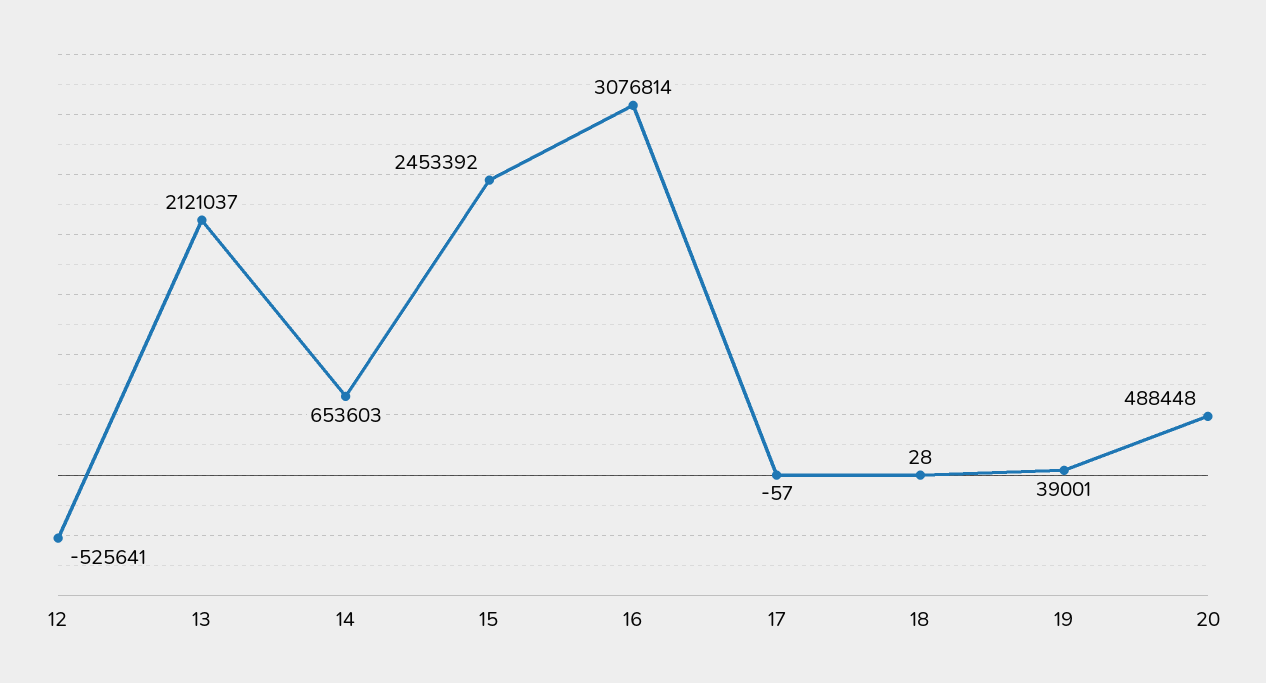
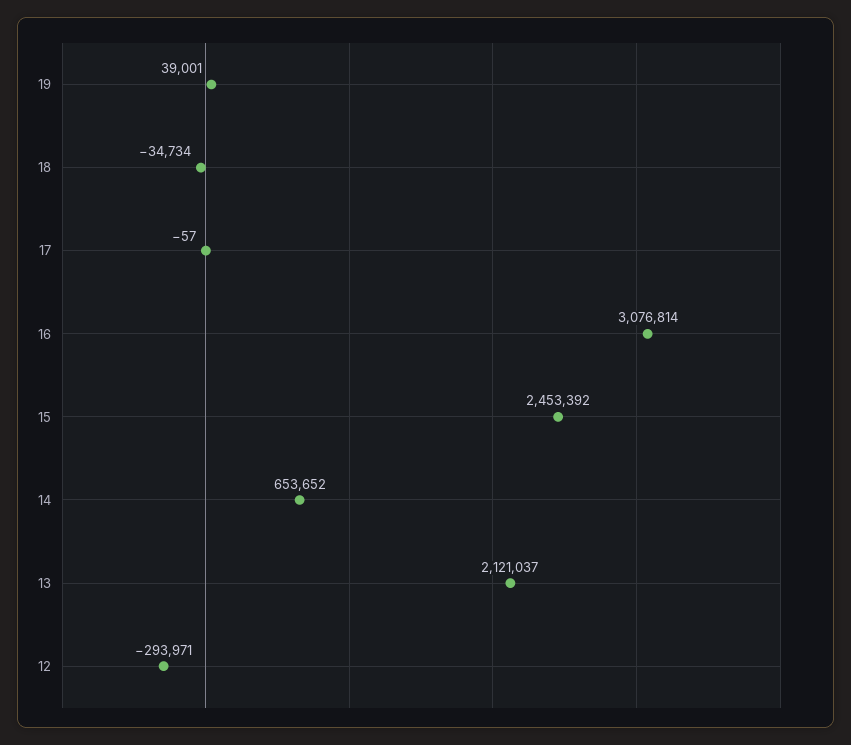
  {
-   "12": -525641,
+   "12": -293971,
    "13": 2121037,
-   "14": 653603,
+   "14": 653652,
    "15": 2453392,
    "16": 3076814,
    "17": -57,
-   "18": 28,
+   "18": -34734,
-   "19": 39001,
+   "19": 39001
-   "20": 488448
  }

